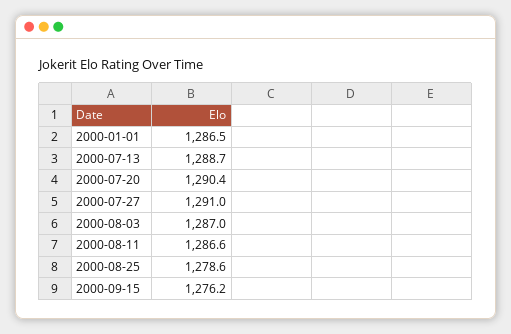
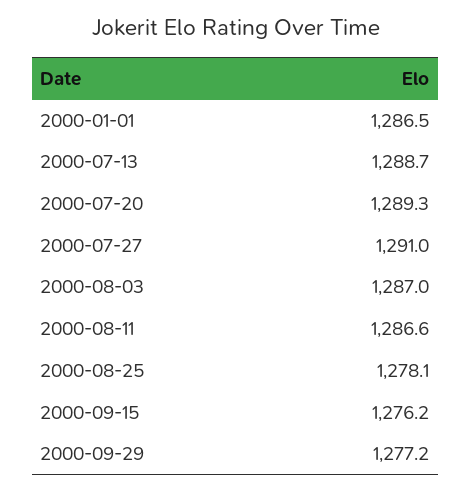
  {
    "2000-01-01": 1286.5,
    "2000-07-13": 1288.7,
-   "2000-07-20": 1290.4,
+   "2000-07-20": 1289.3,
    "2000-07-27": 1291,
    "2000-08-03": 1287,
    "2000-08-11": 1286.6,
-   "2000-08-25": 1278.6,
+   "2000-08-25": 1278.1,
-   "2000-09-15": 1276.2
+   "2000-09-15": 1276.2,
+   "2000-09-29": 1277.2
  }

